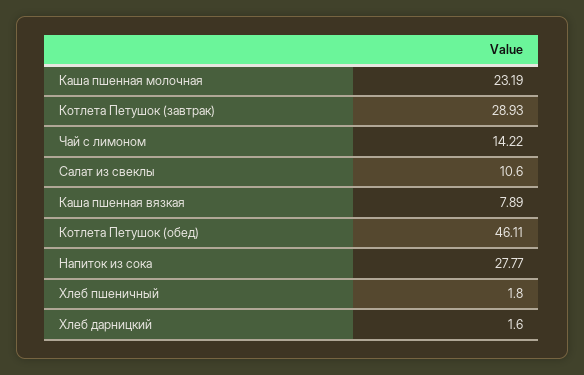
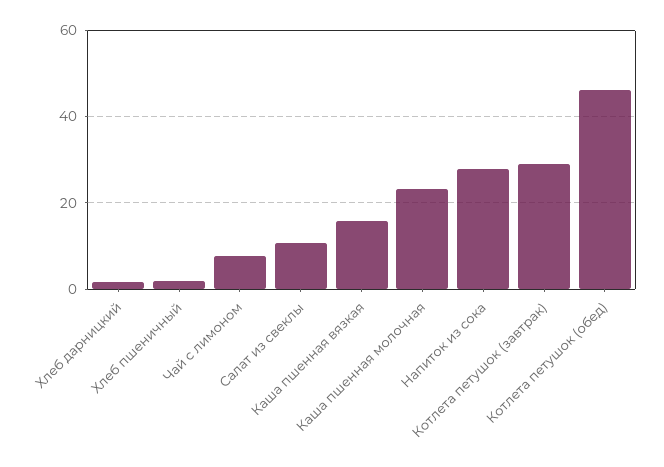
  {
    "Каша пшенная молочная": 23.19,
    "Котлета Петушок (завтрак)": 28.93,
-   "Чай с лимоном": 14.22,
+   "Чай с лимоном": 8,
    "Салат из свеклы": 10.6,
-   "Каша пшенная вязкая": 7.89,
+   "Каша пшенная вязкая": 16,
    "Котлета Петушок (обед)": 46.11,
    "Напиток из сока": 27.77,
    "Хлеб пшеничный": 1.8,
    "Хлеб дарницкий": 1.6
  }

